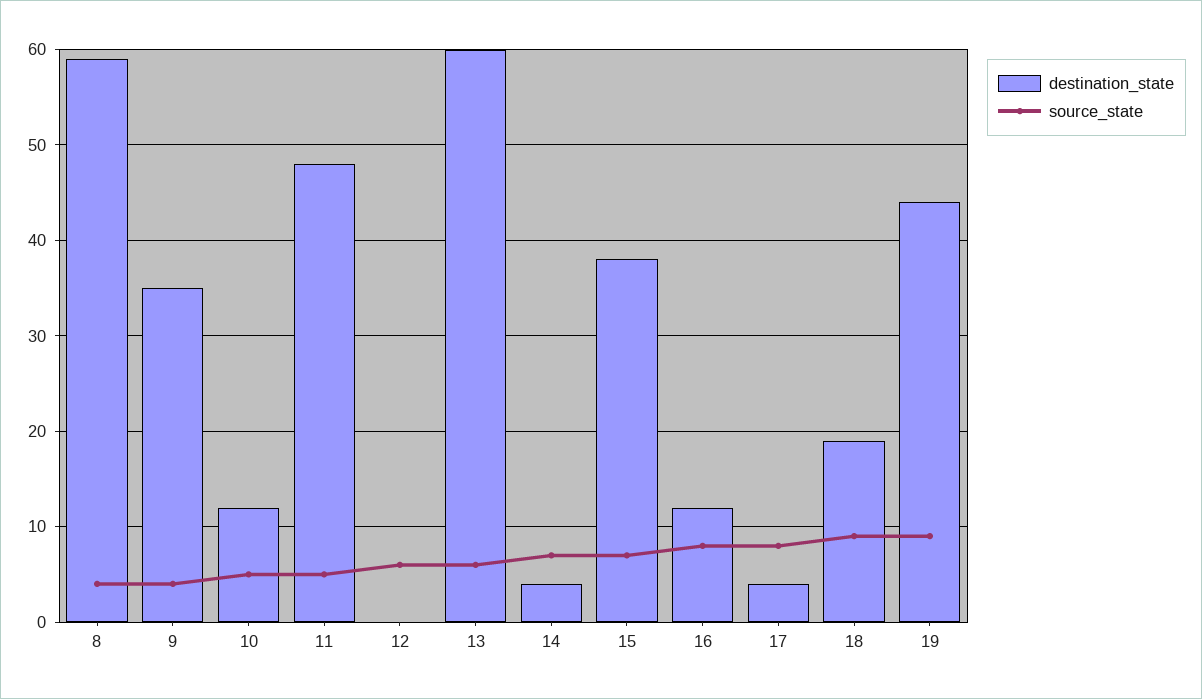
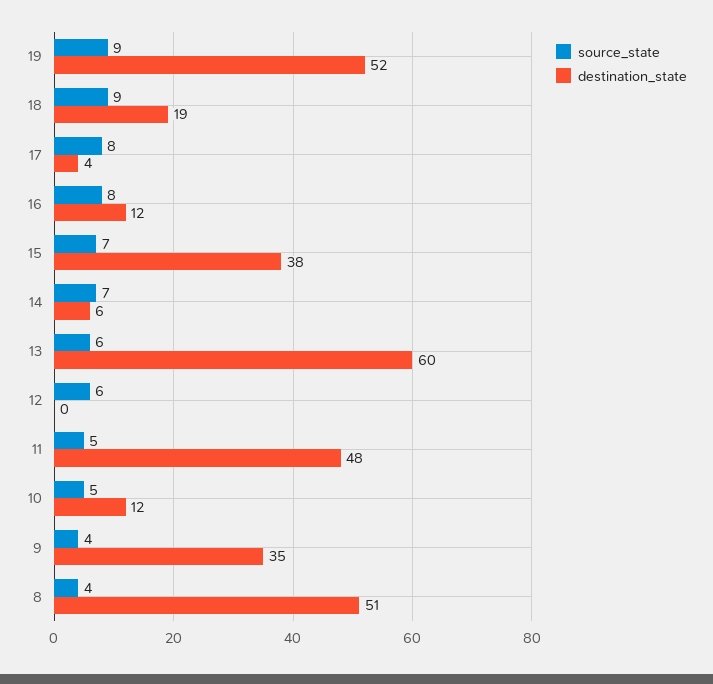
  {
    "destination_state": {
-     "8": 59,
+     "8": 51,
      "9": 35,
      "10": 12,
      "11": 48,
      "12": 0,
      "13": 60,
-     "14": 4,
+     "14": 6,
      "15": 38,
      "16": 12,
      "17": 4,
      "18": 19,
-     "19": 44
+     "19": 52
    },
    "source_state": {
      "8": 4,
      "9": 4,
      "10": 5,
      "11": 5,
      "12": 6,
      "13": 6,
      "14": 7,
      "15": 7,
      "16": 8,
      "17": 8,
      "18": 9,
      "19": 9
    }
  }

